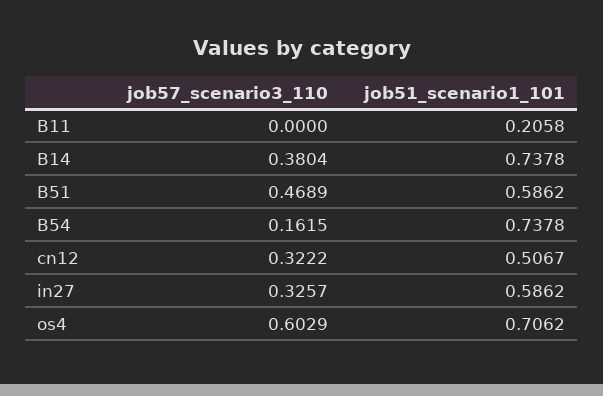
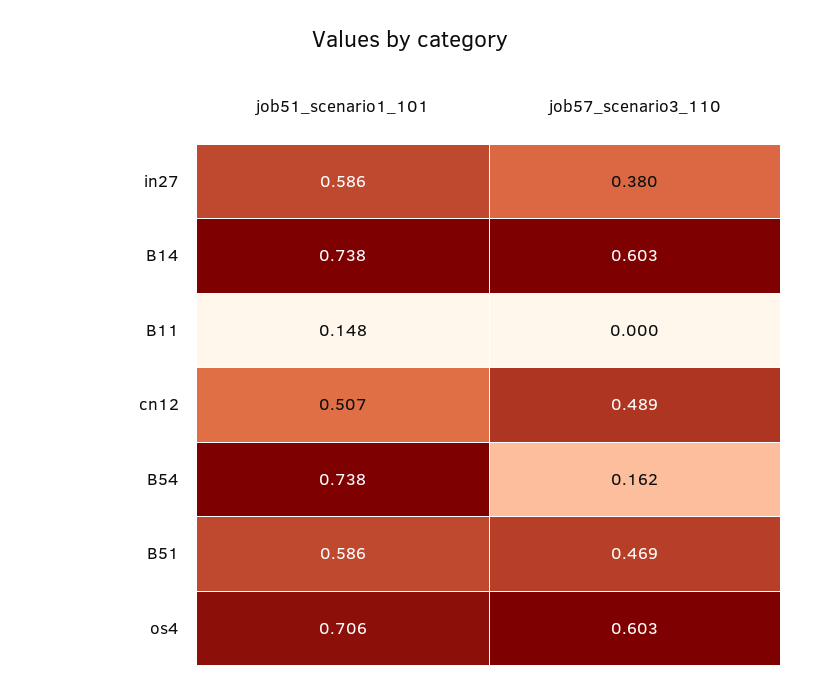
  {
    "job57_scenario3_110": {
      "B11": 0,
-     "B14": 0.3804,
+     "B14": 0.603,
      "B51": 0.4689,
      "B54": 0.1615,
-     "cn12": 0.3222,
+     "cn12": 0.489,
-     "in27": 0.3257,
+     "in27": 0.38,
      "os4": 0.6029
    },
    "job51_scenario1_101": {
-     "B11": 0.2058,
+     "B11": 0.148,
      "B14": 0.7378,
      "B51": 0.5862,
      "B54": 0.7378,
      "cn12": 0.5067,
      "in27": 0.5862,
      "os4": 0.7062
    }
  }

